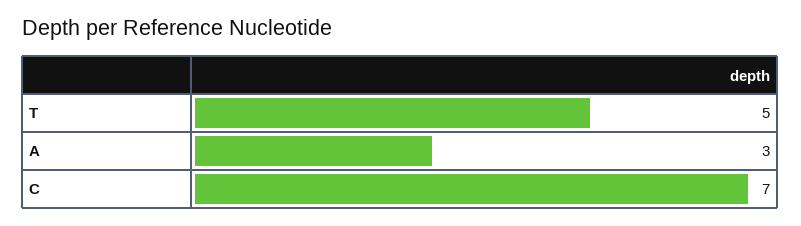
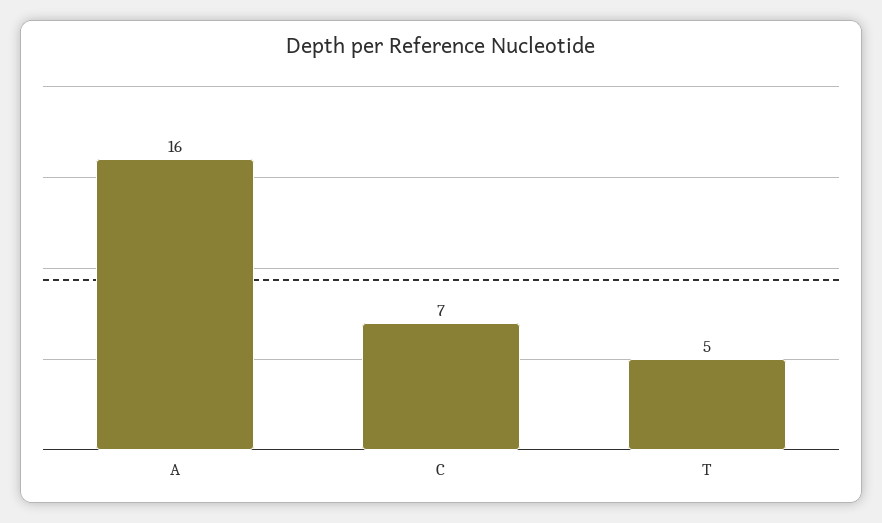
  {
    "T": 5,
-   "A": 3,
+   "A": 16,
    "C": 7
  }

